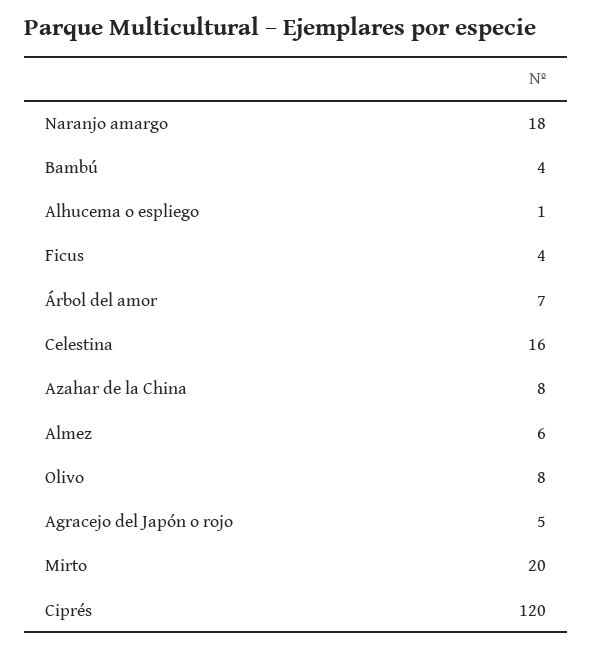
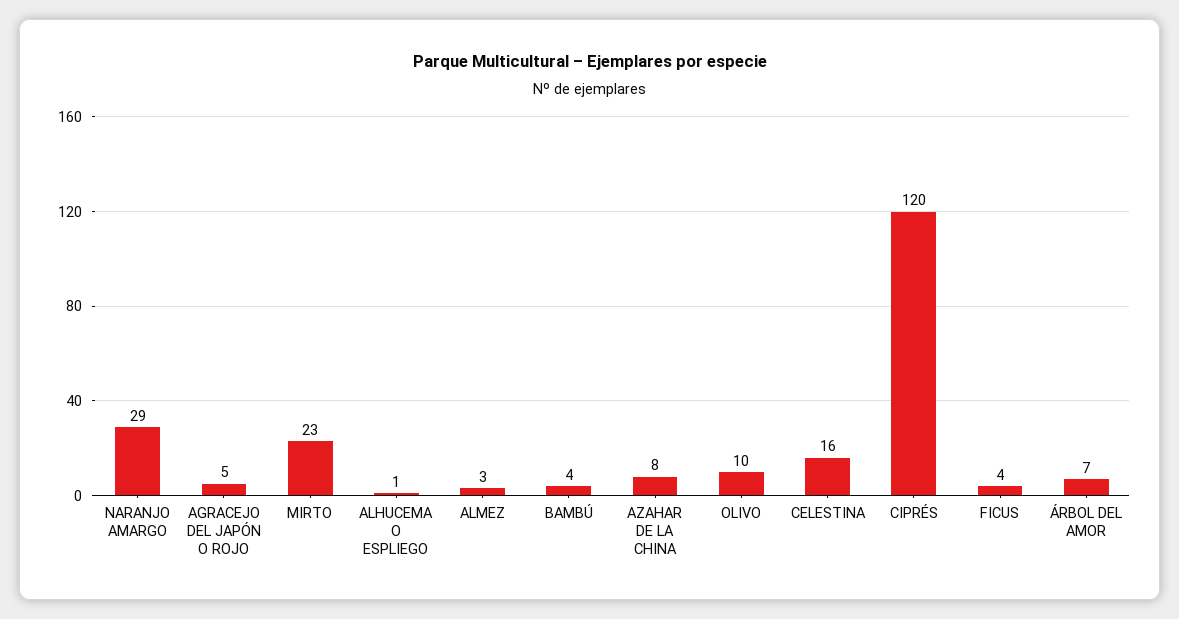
  {
-   "Naranjo amargo": 18,
+   "Naranjo amargo": 29,
    "Bambú": 4,
    "Alhucema o espliego": 1,
    "Ficus": 4,
    "Árbol del amor": 7,
    "Celestina": 16,
    "Azahar de la China": 8,
-   "Almez": 6,
+   "Almez": 3,
-   "Olivo": 8,
+   "Olivo": 10,
    "Agracejo del Japón o rojo": 5,
-   "Mirto": 20,
+   "Mirto": 23,
    "Ciprés": 120
  }

